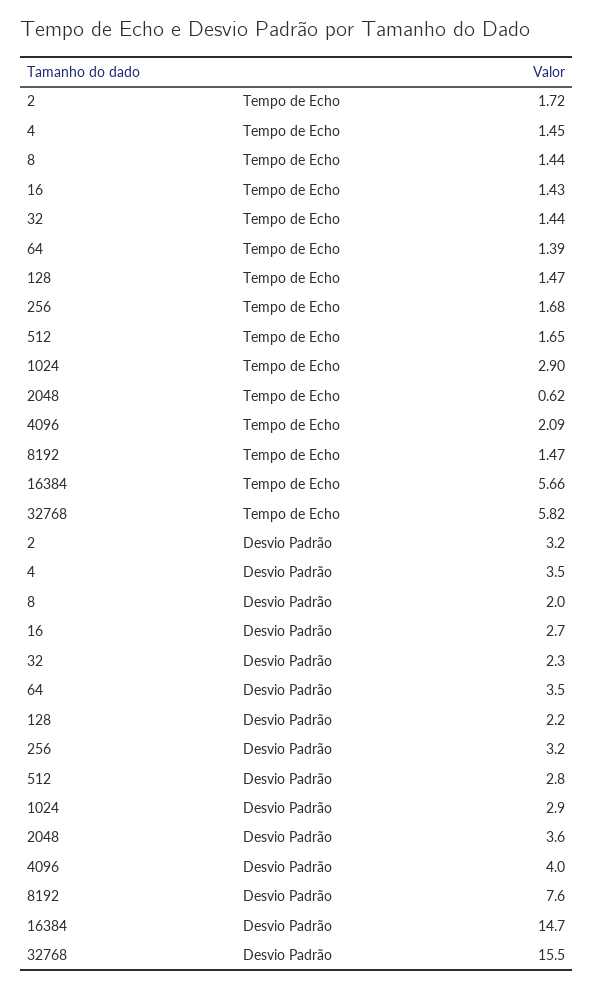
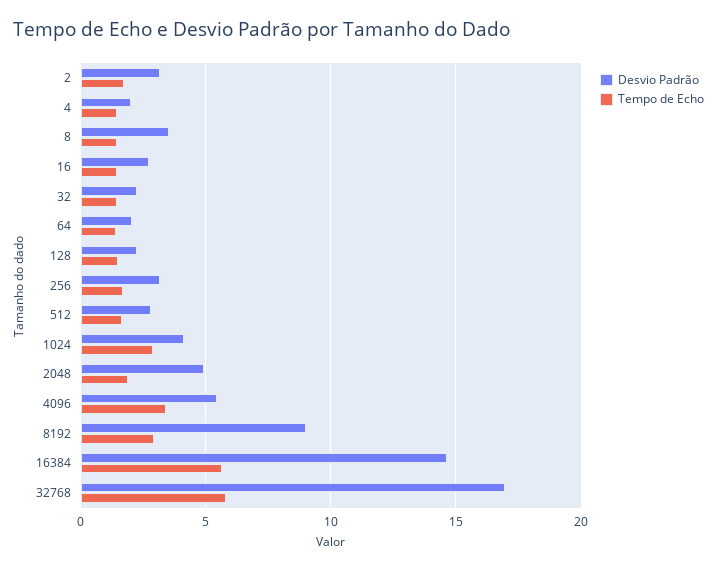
  {
    "Tempo de Echo": {
      "2": 1.72,
      "4": 1.45,
      "8": 1.44,
      "16": 1.43,
      "32": 1.44,
      "64": 1.39,
      "128": 1.47,
      "256": 1.68,
      "512": 1.65,
      "1024": 2.9,
-     "2048": 0.62,
+     "2048": 2,
-     "4096": 2.09,
+     "4096": 3.5,
-     "8192": 1.47,
+     "8192": 3,
      "16384": 5.66,
      "32768": 5.82
    },
    "Desvio Padrão": {
      "2": 3.2,
-     "4": 3.5,
+     "4": 2,
-     "8": 2,
+     "8": 3.5,
      "16": 2.7,
      "32": 2.3,
-     "64": 3.5,
+     "64": 2,
      "128": 2.2,
      "256": 3.2,
      "512": 2.8,
-     "1024": 2.9,
+     "1024": 4,
-     "2048": 3.6,
+     "2048": 5,
-     "4096": 4,
+     "4096": 5.5,
-     "8192": 7.6,
+     "8192": 9,
      "16384": 14.7,
-     "32768": 15.5
+     "32768": 17
    }
  }

